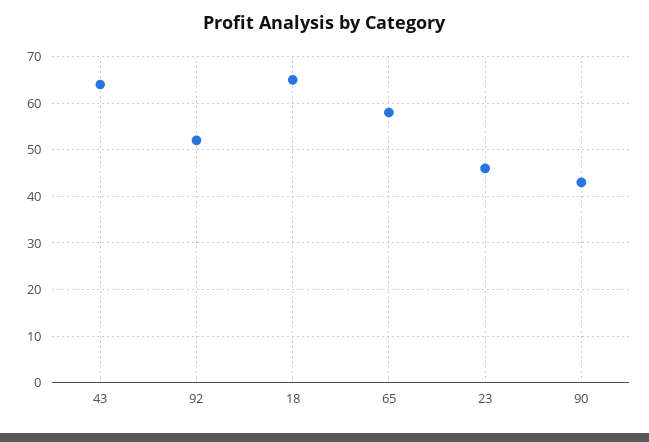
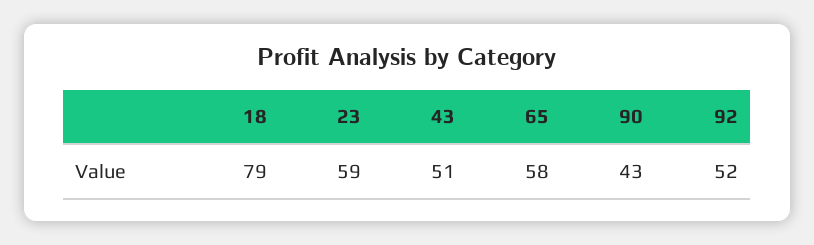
  {
-   "43": 65,
+   "43": 51,
    "92": 52,
-   "18": 65,
+   "18": 79,
    "65": 58,
-   "23": 45,
+   "23": 59,
    "90": 43
  }

